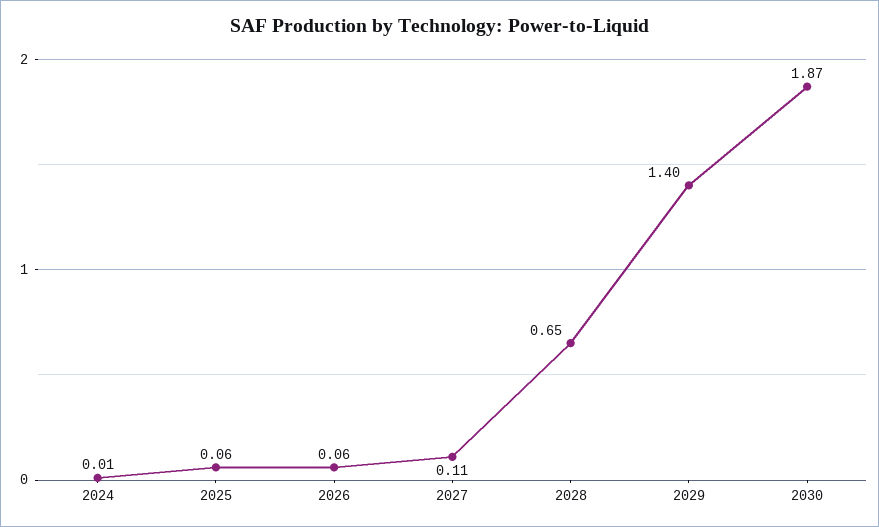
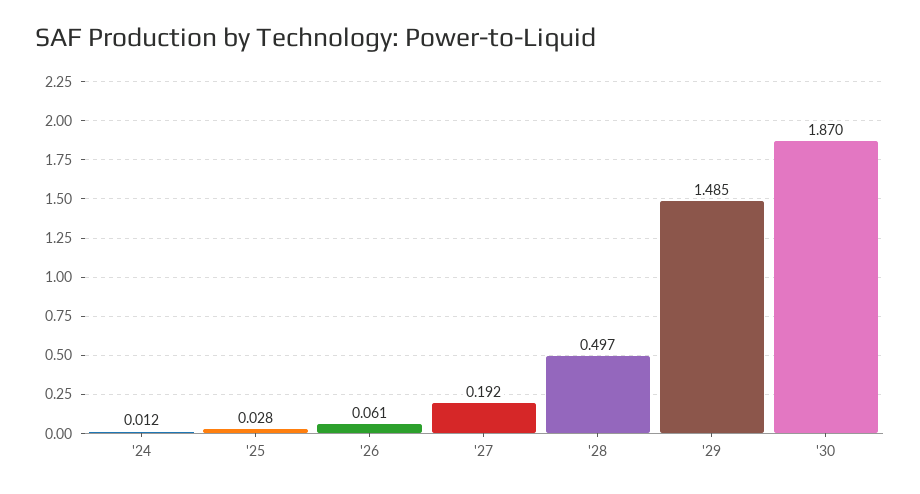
  {
    "2024": 0.012,
-   "2025": 0.06,
+   "2025": 0.028,
    "2026": 0.061,
-   "2027": 0.11,
+   "2027": 0.192,
-   "2028": 0.65,
+   "2028": 0.497,
-   "2029": 1.4,
+   "2029": 1.485,
    "2030": 1.87
  }

